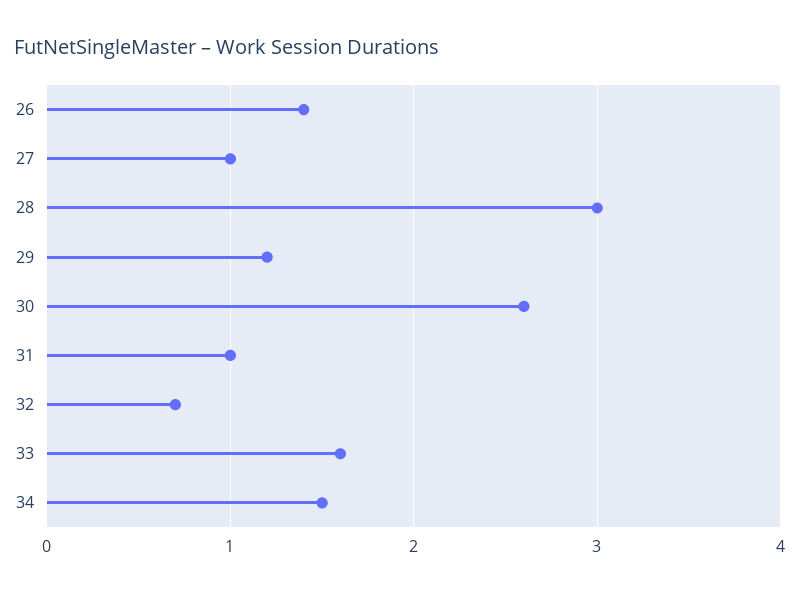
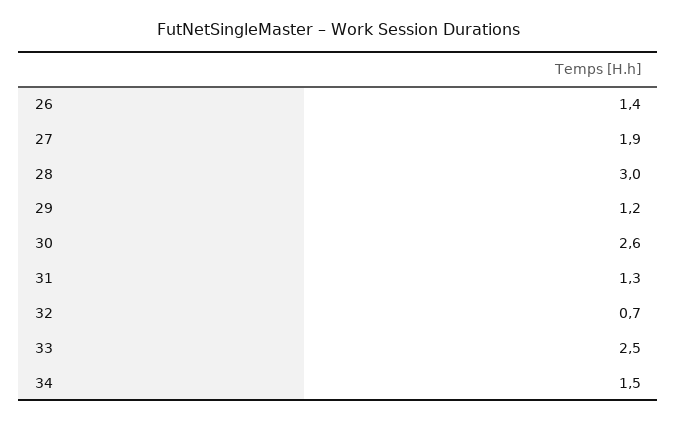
  {
    "26": 1.4,
-   "27": 1,
+   "27": 1.9,
    "28": 3,
    "29": 1.2,
    "30": 2.6,
-   "31": 1,
+   "31": 1.3,
    "32": 0.7,
-   "33": 1.6,
+   "33": 2.5,
    "34": 1.5
  }

